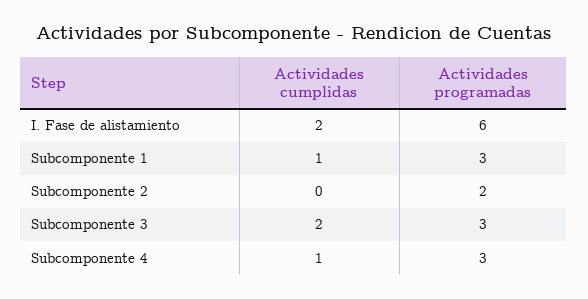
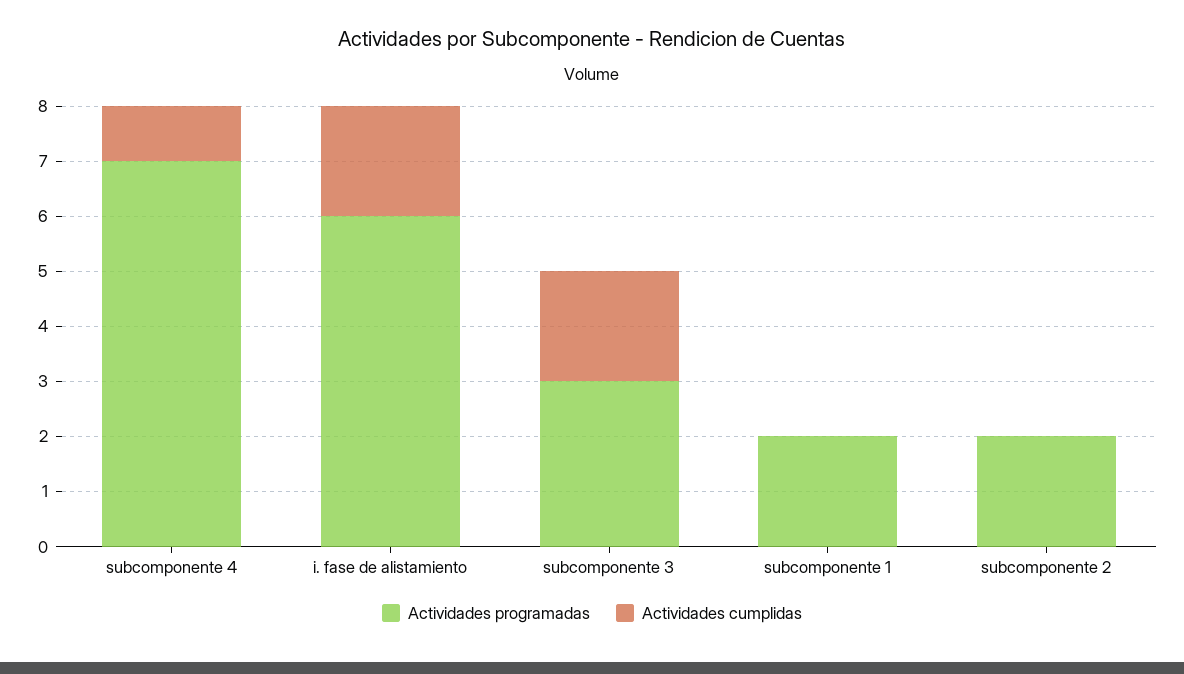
  {
    "Actividades cumplidas": {
      "I. Fase de alistamiento": 2,
-     "Subcomponente 1": 1,
+     "Subcomponente 1": 0,
      "Subcomponente 2": 0,
      "Subcomponente 3": 2,
      "Subcomponente 4": 1
    },
    "Actividades programadas": {
      "I. Fase de alistamiento": 6,
-     "Subcomponente 1": 3,
+     "Subcomponente 1": 2,
      "Subcomponente 2": 2,
      "Subcomponente 3": 3,
-     "Subcomponente 4": 3
+     "Subcomponente 4": 7
    }
  }

